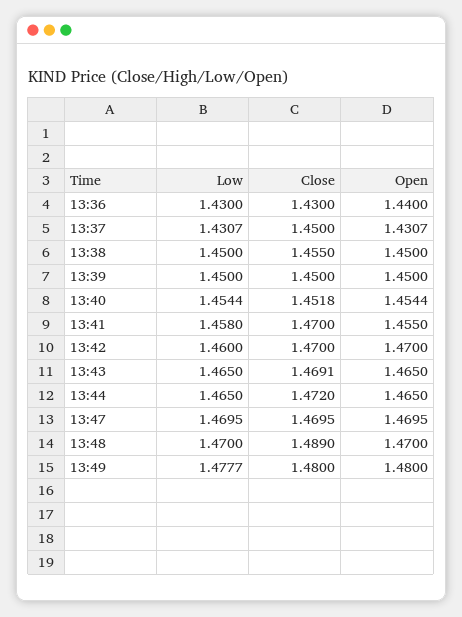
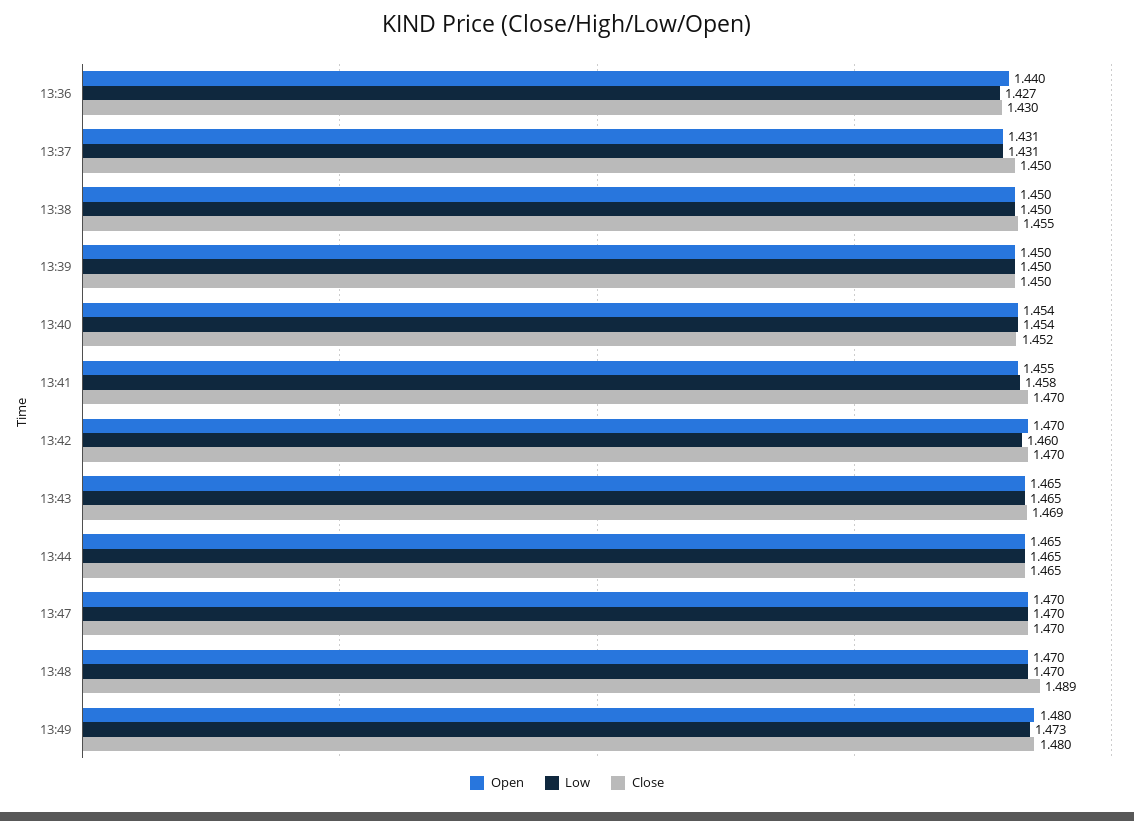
  {
    "Low": {
-     "13:36": 1.43,
+     "13:36": 1.427,
      "13:37": 1.4307,
      "13:38": 1.45,
      "13:39": 1.45,
      "13:40": 1.4544,
      "13:41": 1.458,
      "13:42": 1.46,
      "13:43": 1.465,
      "13:44": 1.465,
      "13:47": 1.4695,
      "13:48": 1.47,
-     "13:49": 1.4777
+     "13:49": 1.473
    },
    "Close": {
      "13:36": 1.43,
      "13:37": 1.45,
      "13:38": 1.455,
      "13:39": 1.45,
      "13:40": 1.4518,
      "13:41": 1.47,
      "13:42": 1.47,
      "13:43": 1.4691,
-     "13:44": 1.472,
+     "13:44": 1.465,
      "13:47": 1.4695,
      "13:48": 1.489,
      "13:49": 1.48
    },
    "Open": {
      "13:36": 1.44,
      "13:37": 1.4307,
      "13:38": 1.45,
      "13:39": 1.45,
      "13:40": 1.4544,
      "13:41": 1.455,
      "13:42": 1.47,
      "13:43": 1.465,
      "13:44": 1.465,
      "13:47": 1.4695,
      "13:48": 1.47,
      "13:49": 1.48
    }
  }

